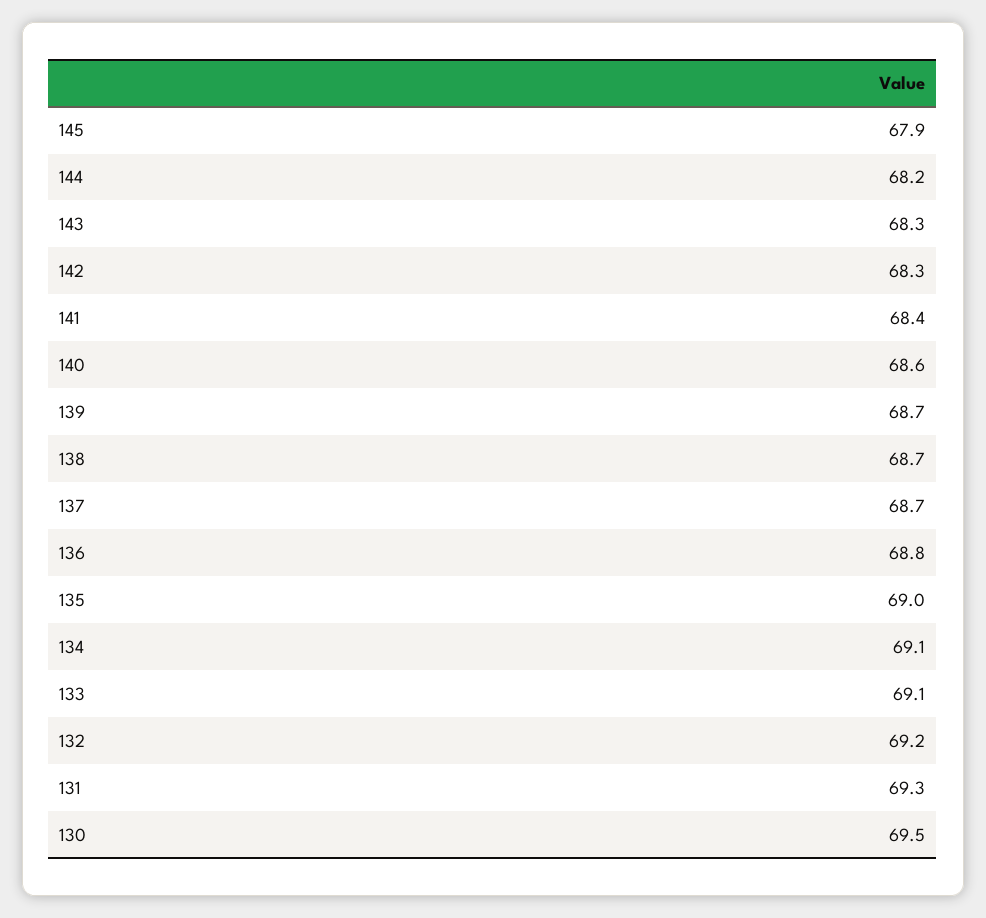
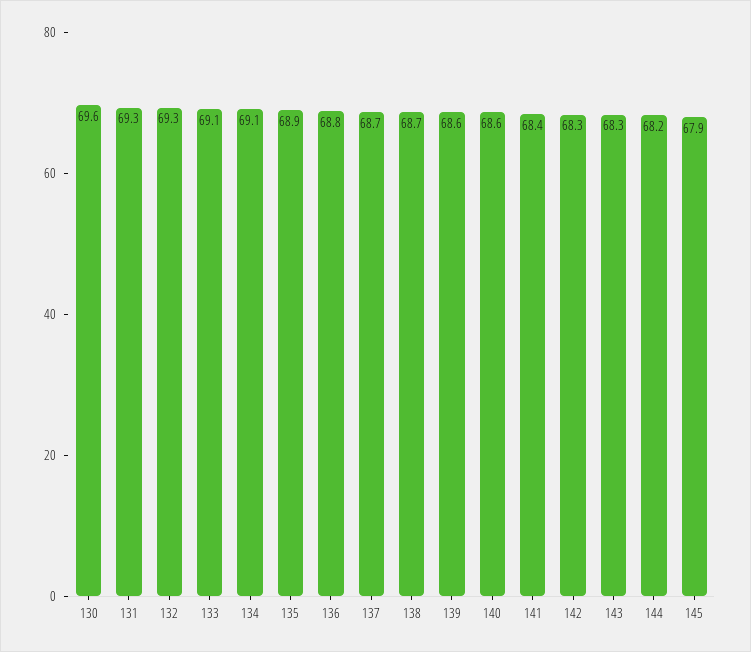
  {
    "145": 67.9,
    "144": 68.2,
    "143": 68.3,
    "142": 68.3,
    "141": 68.4,
    "140": 68.6,
-   "139": 68.7,
+   "139": 68.6,
    "138": 68.7,
    "137": 68.7,
    "136": 68.8,
-   "135": 69,
+   "135": 68.9,
    "134": 69.1,
    "133": 69.1,
-   "132": 69.2,
+   "132": 69.3,
    "131": 69.3,
-   "130": 69.5
+   "130": 69.6
  }

